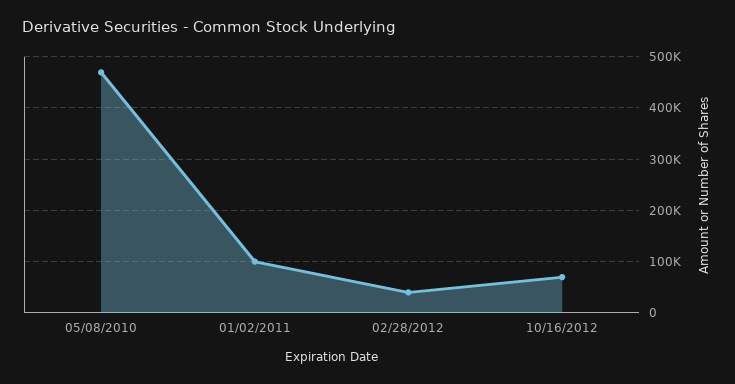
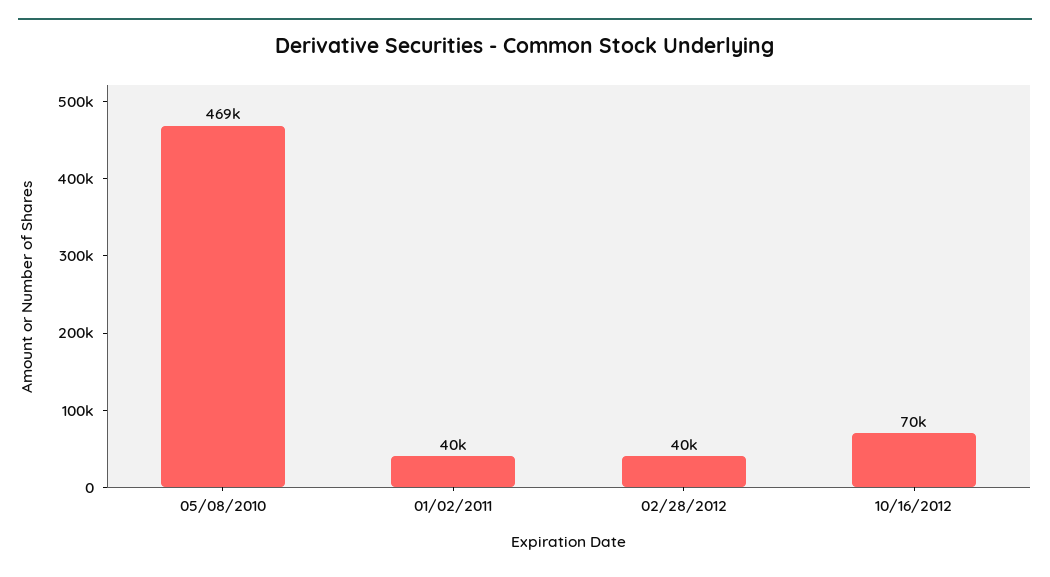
  {
    "05/08/2010": 469000,
-   "01/02/2011": 100000,
+   "01/02/2011": 40000,
    "02/28/2012": 40000,
    "10/16/2012": 70000
  }

